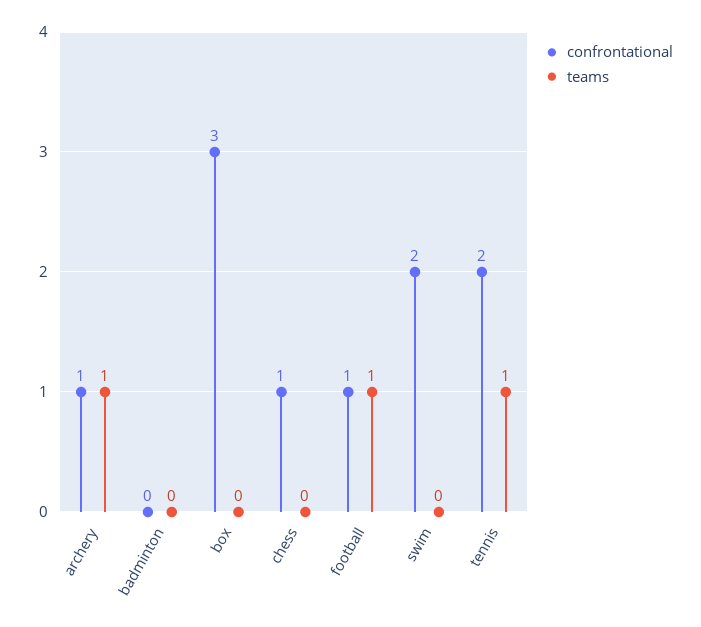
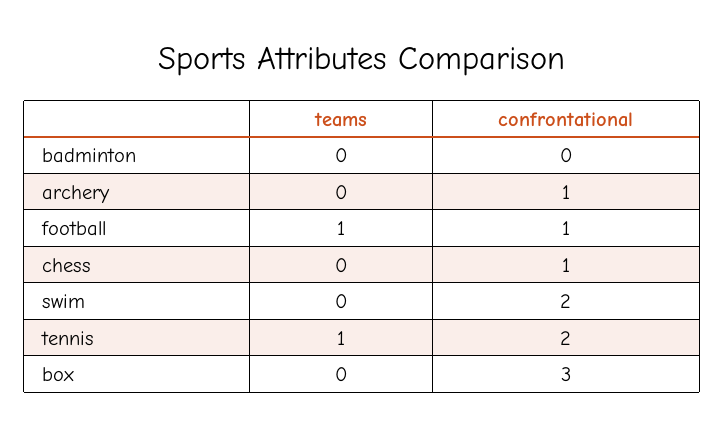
  {
    "confrontational": {
      "archery": 1,
      "badminton": 0,
      "box": 3,
      "chess": 1,
      "football": 1,
      "swim": 2,
      "tennis": 2
    },
    "teams": {
-     "archery": 1,
+     "archery": 0,
      "badminton": 0,
      "box": 0,
      "chess": 0,
      "football": 1,
      "swim": 0,
      "tennis": 1
    }
  }

